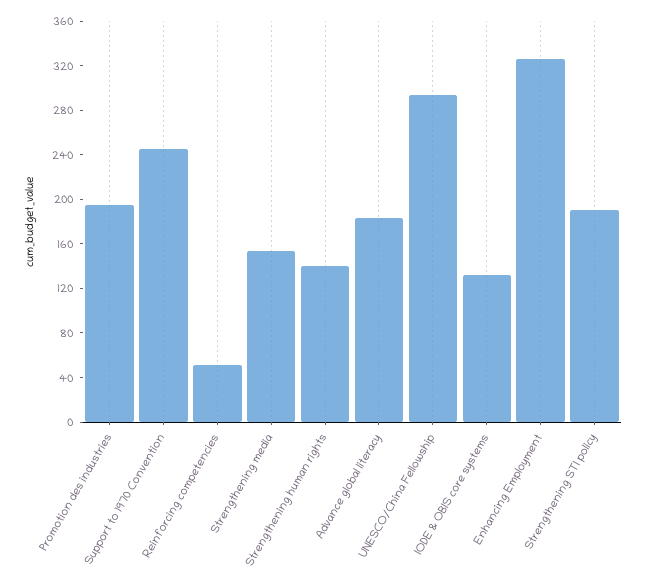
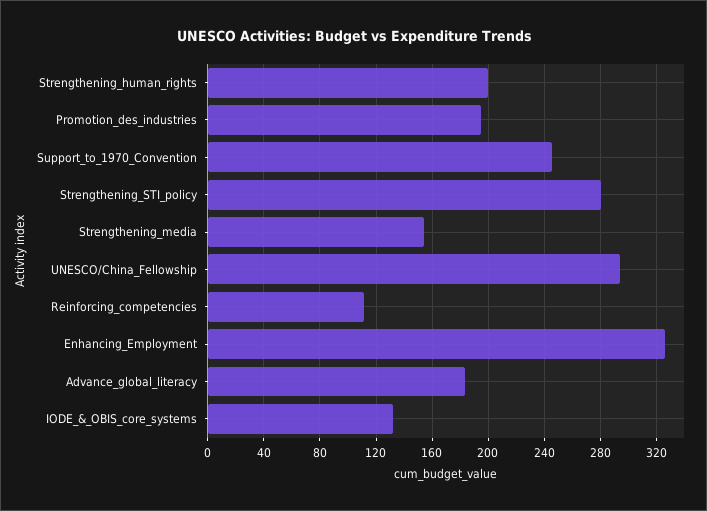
  {
    "Promotion des industries": 195,
    "Support to 1970 Convention": 245,
-   "Reinforcing competencies": 50,
+   "Reinforcing competencies": 110,
    "Strengthening media": 155,
-   "Strengthening human rights": 140,
+   "Strengthening human rights": 200,
    "Advance global literacy": 185,
    "UNESCO/China Fellowship": 295,
    "IODE & OBIS core systems": 130,
    "Enhancing Employment": 325,
-   "Strengthening STI policy": 190
+   "Strengthening STI policy": 280
  }

